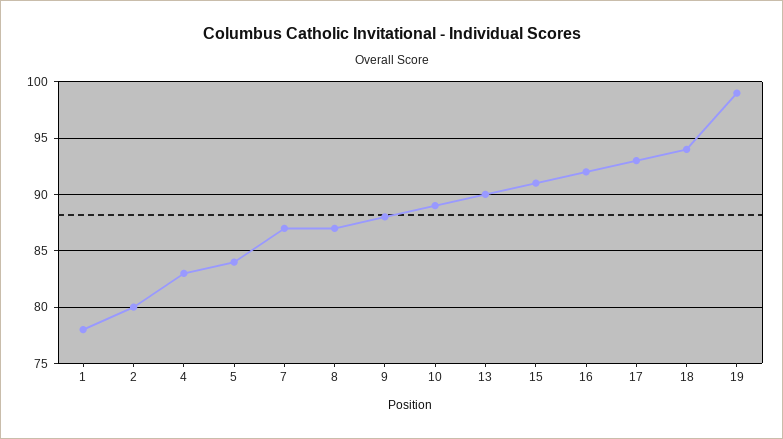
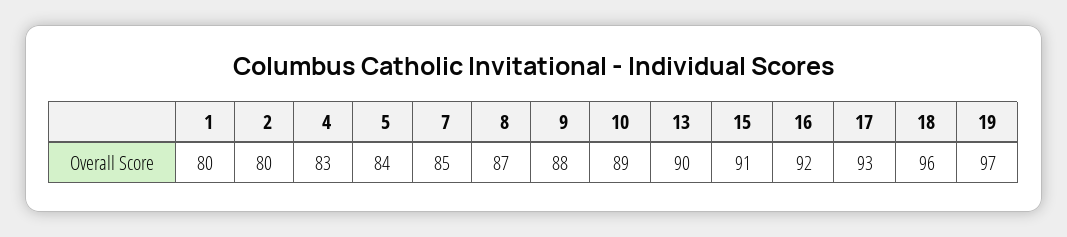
  {
-   "1": 78,
+   "1": 80,
    "2": 80,
    "4": 83,
    "5": 84,
-   "7": 87,
+   "7": 85,
    "8": 87,
    "9": 88,
    "10": 89,
    "13": 90,
    "15": 91,
    "16": 92,
    "17": 93,
-   "18": 94,
+   "18": 96,
-   "19": 99
+   "19": 97
  }

